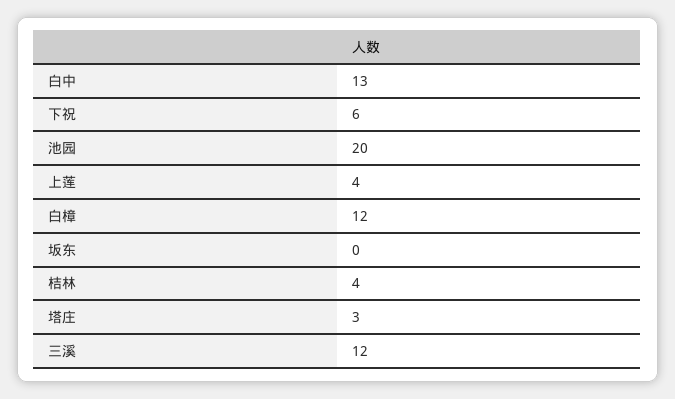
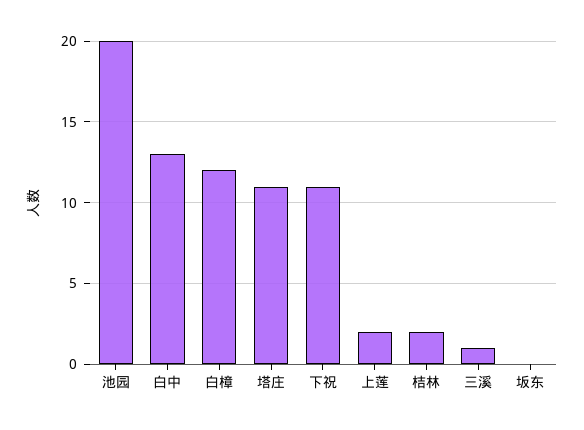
  {
    "白中": 13,
-   "下祝": 6,
+   "下祝": 11,
    "池园": 20,
-   "上莲": 4,
+   "上莲": 2,
    "白樟": 12,
    "坂东": 0,
-   "桔林": 4,
+   "桔林": 2,
-   "塔庄": 3,
+   "塔庄": 11,
-   "三溪": 12
+   "三溪": 1
  }

